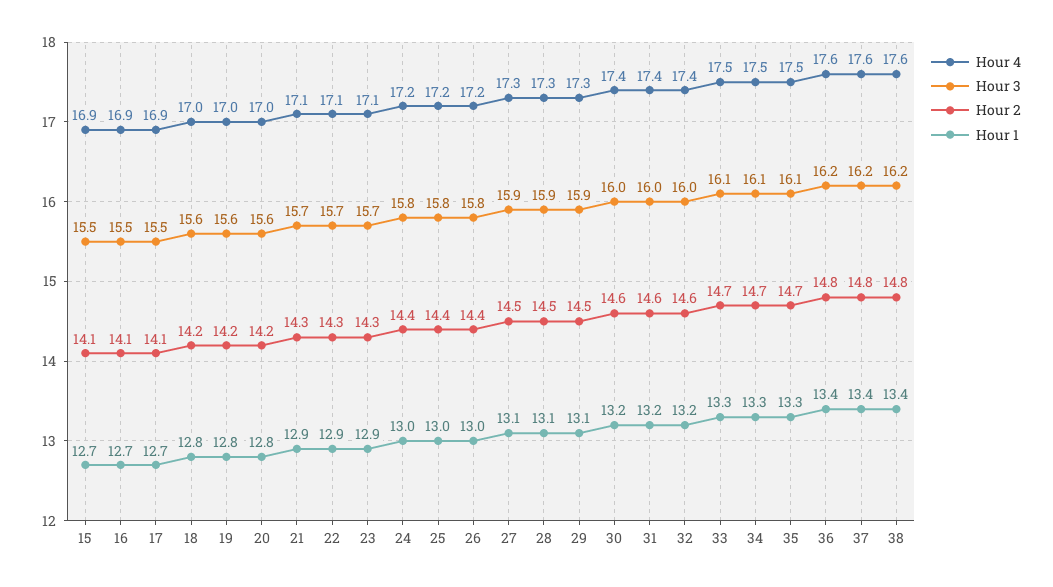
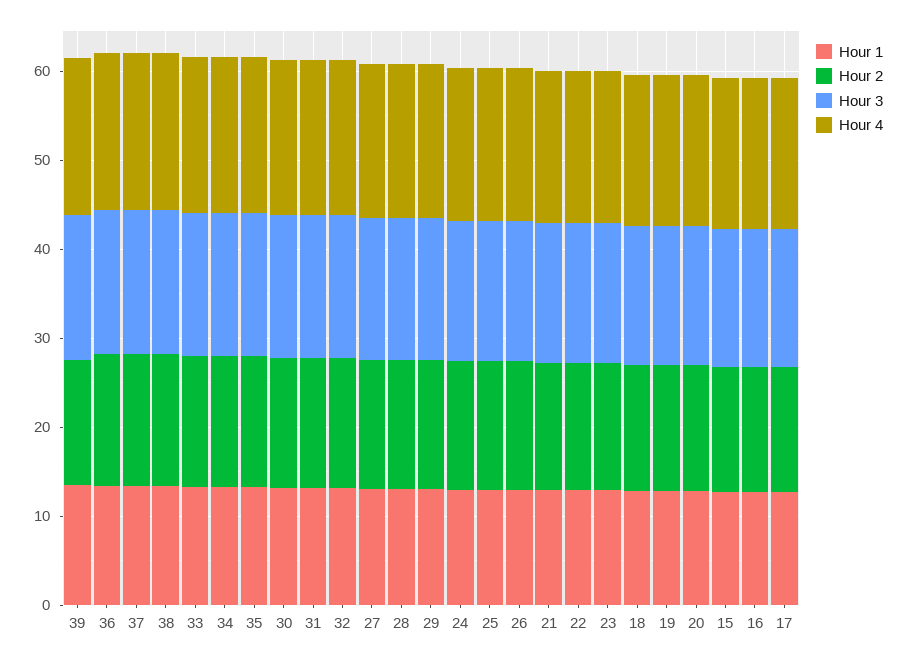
  {
    "Hour 4": {
      "15": 16.9,
      "16": 16.9,
      "17": 16.9,
      "18": 17,
      "19": 17,
      "20": 17,
      "21": 17.1,
      "22": 17.1,
      "23": 17.1,
      "24": 17.2,
      "25": 17.2,
      "26": 17.2,
      "27": 17.3,
      "28": 17.3,
      "29": 17.3,
      "30": 17.4,
      "31": 17.4,
      "32": 17.4,
      "33": 17.5,
      "34": 17.5,
      "35": 17.5,
      "36": 17.6,
      "37": 17.6,
-     "38": 17.6
+     "38": 17.6,
+     "39": 18
    },
    "Hour 3": {
      "15": 15.5,
      "16": 15.5,
      "17": 15.5,
      "18": 15.6,
      "19": 15.6,
      "20": 15.6,
      "21": 15.7,
      "22": 15.7,
      "23": 15.7,
      "24": 15.8,
      "25": 15.8,
      "26": 15.8,
      "27": 15.9,
      "28": 15.9,
      "29": 15.9,
      "30": 16,
      "31": 16,
      "32": 16,
      "33": 16.1,
      "34": 16.1,
      "35": 16.1,
      "36": 16.2,
      "37": 16.2,
-     "38": 16.2
+     "38": 16.2,
+     "39": 16
    },
    "Hour 2": {
      "15": 14.1,
      "16": 14.1,
      "17": 14.1,
      "18": 14.2,
      "19": 14.2,
      "20": 14.2,
      "21": 14.3,
      "22": 14.3,
      "23": 14.3,
      "24": 14.4,
      "25": 14.4,
      "26": 14.4,
      "27": 14.5,
      "28": 14.5,
      "29": 14.5,
      "30": 14.6,
      "31": 14.6,
      "32": 14.6,
      "33": 14.7,
      "34": 14.7,
      "35": 14.7,
      "36": 14.8,
      "37": 14.8,
-     "38": 14.8
+     "38": 14.8,
+     "39": 14
    },
    "Hour 1": {
      "15": 12.7,
      "16": 12.7,
      "17": 12.7,
      "18": 12.8,
      "19": 12.8,
      "20": 12.8,
      "21": 12.9,
      "22": 12.9,
      "23": 12.9,
      "24": 13,
      "25": 13,
      "26": 13,
      "27": 13.1,
      "28": 13.1,
      "29": 13.1,
      "30": 13.2,
      "31": 13.2,
      "32": 13.2,
      "33": 13.3,
      "34": 13.3,
      "35": 13.3,
      "36": 13.4,
      "37": 13.4,
-     "38": 13.4
+     "38": 13.4,
+     "39": 14
    }
  }

